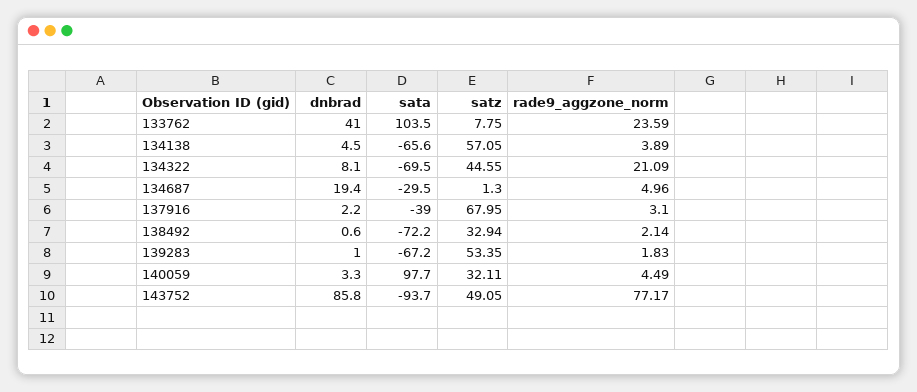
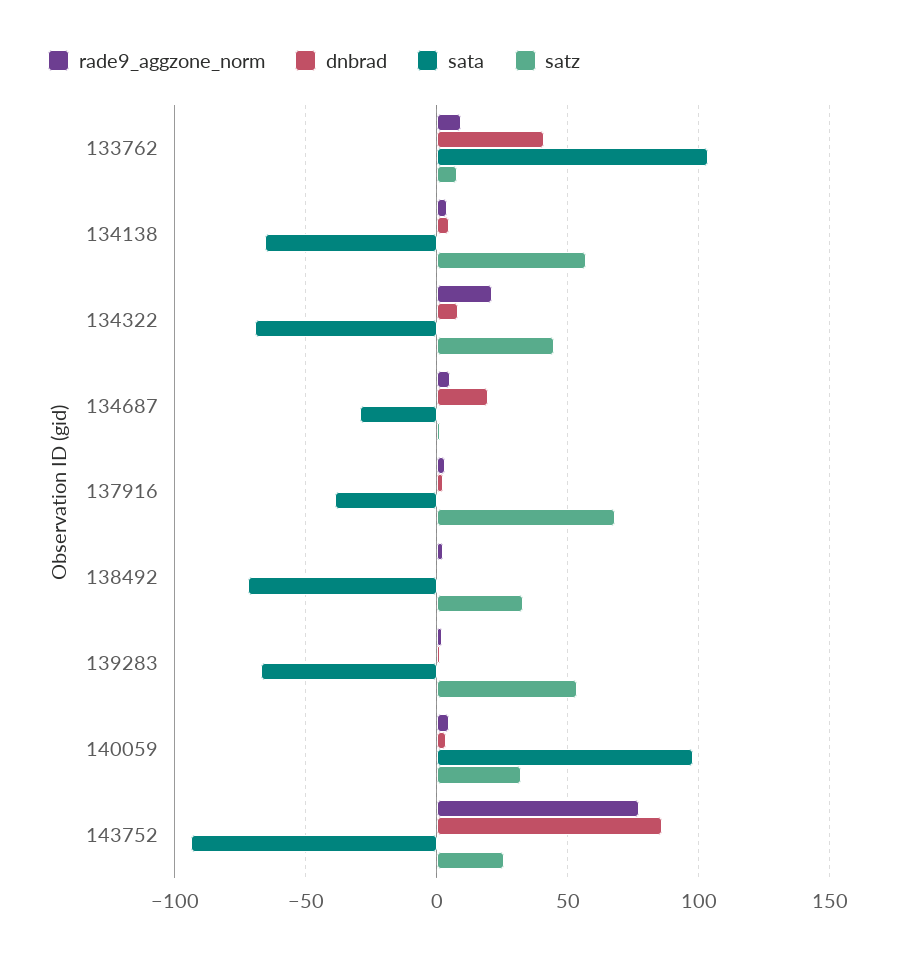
  {
    "dnbrad": {
      "133762": 41,
      "134138": 4.5,
      "134322": 8.1,
      "134687": 19.4,
      "137916": 2.2,
      "138492": 0.6,
      "139283": 1,
      "140059": 3.3,
      "143752": 85.8
    },
    "sata": {
      "133762": 103.5,
      "134138": -65.6,
      "134322": -69.5,
      "134687": -29.5,
      "137916": -39,
      "138492": -72.2,
      "139283": -67.2,
      "140059": 97.7,
      "143752": -93.7
    },
    "satz": {
      "133762": 7.75,
      "134138": 57.05,
      "134322": 44.55,
      "134687": 1.3,
      "137916": 67.95,
      "138492": 32.94,
      "139283": 53.35,
      "140059": 32.11,
-     "143752": 49.05
+     "143752": 25
    },
    "rade9_aggzone_norm": {
-     "133762": 23.59,
+     "133762": 10,
      "134138": 3.89,
      "134322": 21.09,
      "134687": 4.96,
      "137916": 3.1,
      "138492": 2.14,
      "139283": 1.83,
      "140059": 4.49,
      "143752": 77.17
    }
  }

